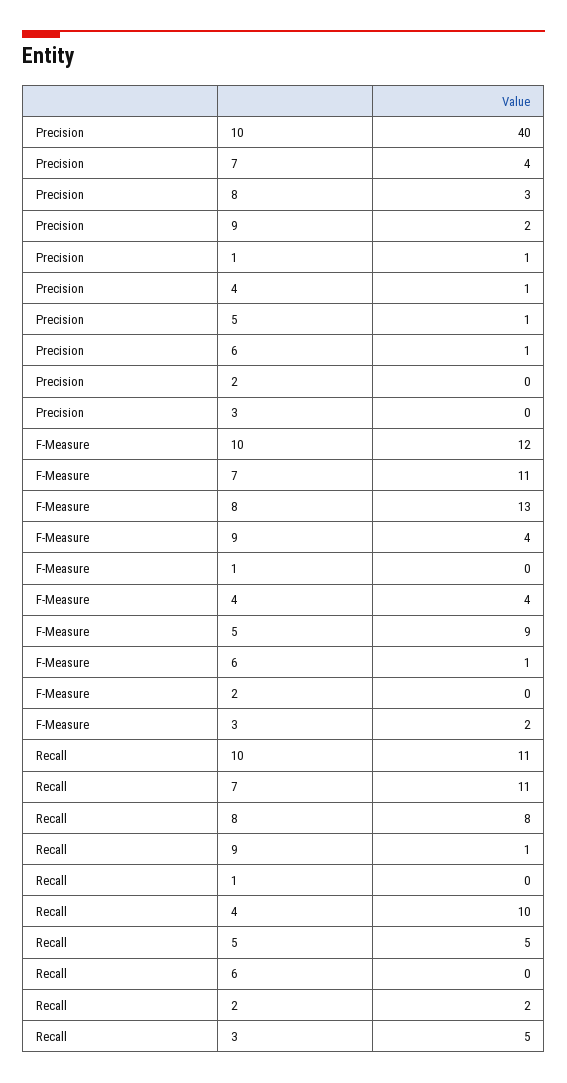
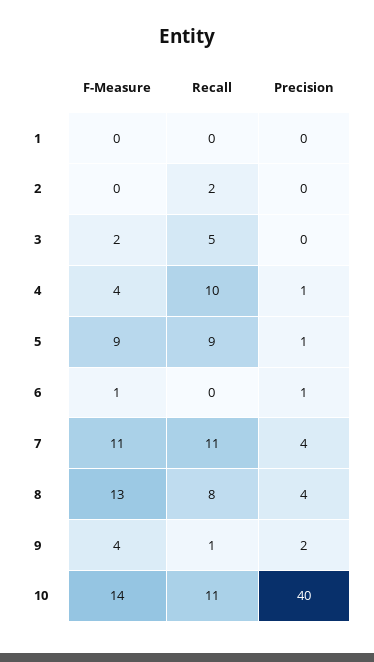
  {
    "Precision": {
      "10": 40,
      "7": 4,
-     "8": 3,
+     "8": 4,
      "9": 2,
-     "1": 1,
+     "1": 0,
      "4": 1,
      "5": 1,
      "6": 1,
      "2": 0,
      "3": 0
    },
    "F-Measure": {
-     "10": 12,
+     "10": 14,
      "7": 11,
      "8": 13,
      "9": 4,
      "1": 0,
      "4": 4,
      "5": 9,
      "6": 1,
      "2": 0,
      "3": 2
    },
    "Recall": {
      "10": 11,
      "7": 11,
      "8": 8,
      "9": 1,
      "1": 0,
      "4": 10,
-     "5": 5,
+     "5": 9,
      "6": 0,
      "2": 2,
      "3": 5
    }
  }

